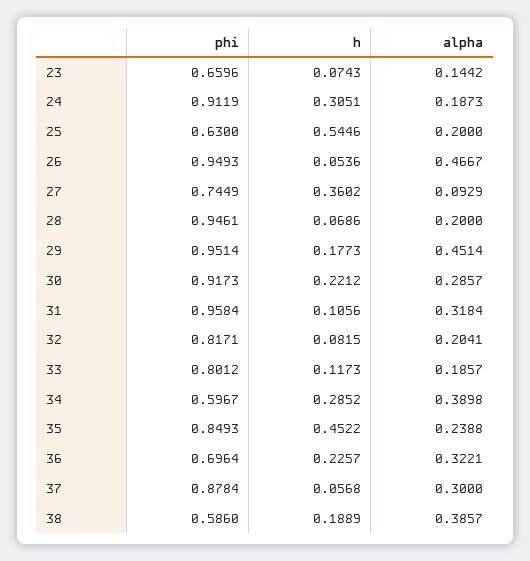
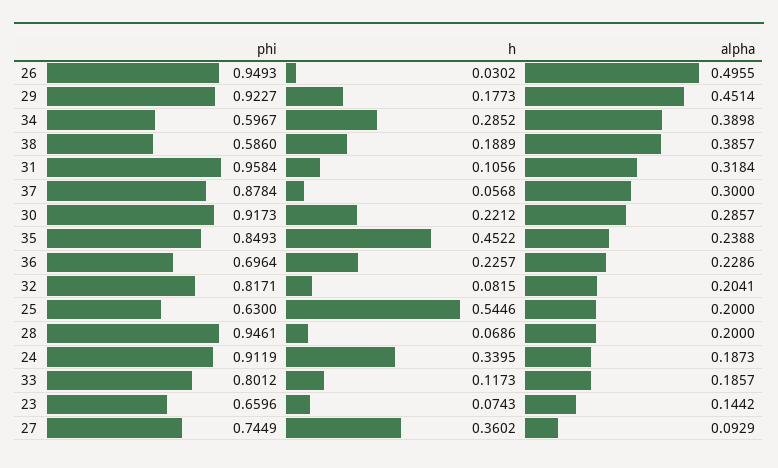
  {
    "phi": {
      "23": 0.6596,
      "24": 0.9119,
      "25": 0.63,
      "26": 0.9493,
      "27": 0.7449,
      "28": 0.9461,
-     "29": 0.9514,
+     "29": 0.9227,
      "30": 0.9173,
      "31": 0.9584,
      "32": 0.8171,
      "33": 0.8012,
      "34": 0.5967,
      "35": 0.8493,
      "36": 0.6964,
      "37": 0.8784,
      "38": 0.586
    },
    "h": {
      "23": 0.0743,
-     "24": 0.3051,
+     "24": 0.3395,
      "25": 0.5446,
-     "26": 0.0536,
+     "26": 0.0302,
      "27": 0.3602,
      "28": 0.0686,
      "29": 0.1773,
      "30": 0.2212,
      "31": 0.1056,
      "32": 0.0815,
      "33": 0.1173,
      "34": 0.2852,
      "35": 0.4522,
      "36": 0.2257,
      "37": 0.0568,
      "38": 0.1889
    },
    "alpha": {
      "23": 0.1442,
      "24": 0.1873,
      "25": 0.2,
-     "26": 0.4667,
+     "26": 0.4955,
      "27": 0.0929,
      "28": 0.2,
      "29": 0.4514,
      "30": 0.2857,
      "31": 0.3184,
      "32": 0.2041,
      "33": 0.1857,
      "34": 0.3898,
      "35": 0.2388,
-     "36": 0.3221,
+     "36": 0.2286,
      "37": 0.3,
      "38": 0.3857
    }
  }

